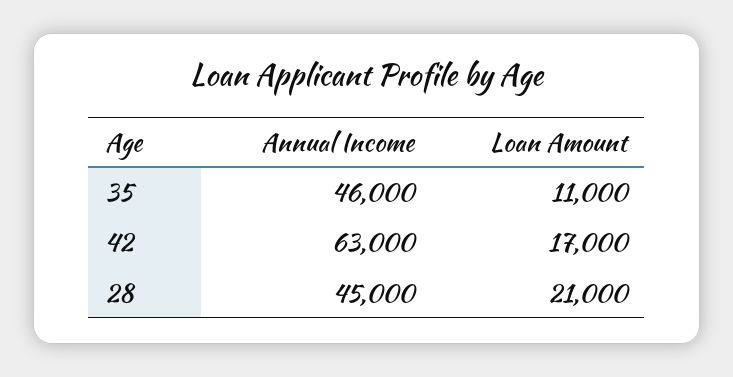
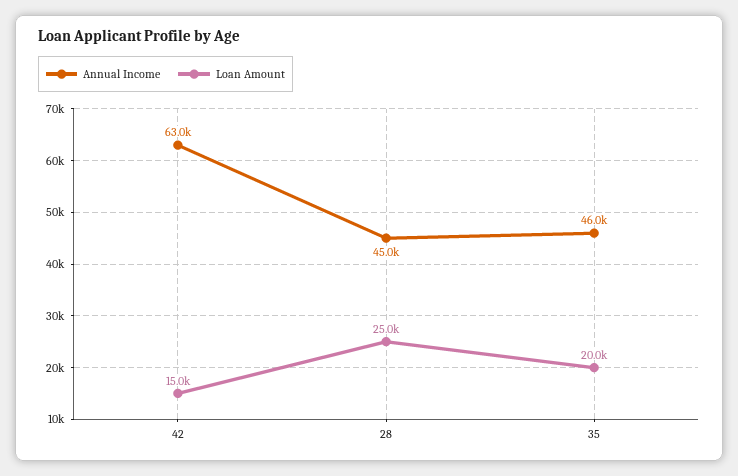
  {
    "Annual Income": {
      "35": 46000,
      "42": 63000,
      "28": 45000
    },
    "Loan Amount": {
-     "35": 11000,
+     "35": 20000,
-     "42": 17000,
+     "42": 15000,
-     "28": 21000
+     "28": 25000
    }
  }

